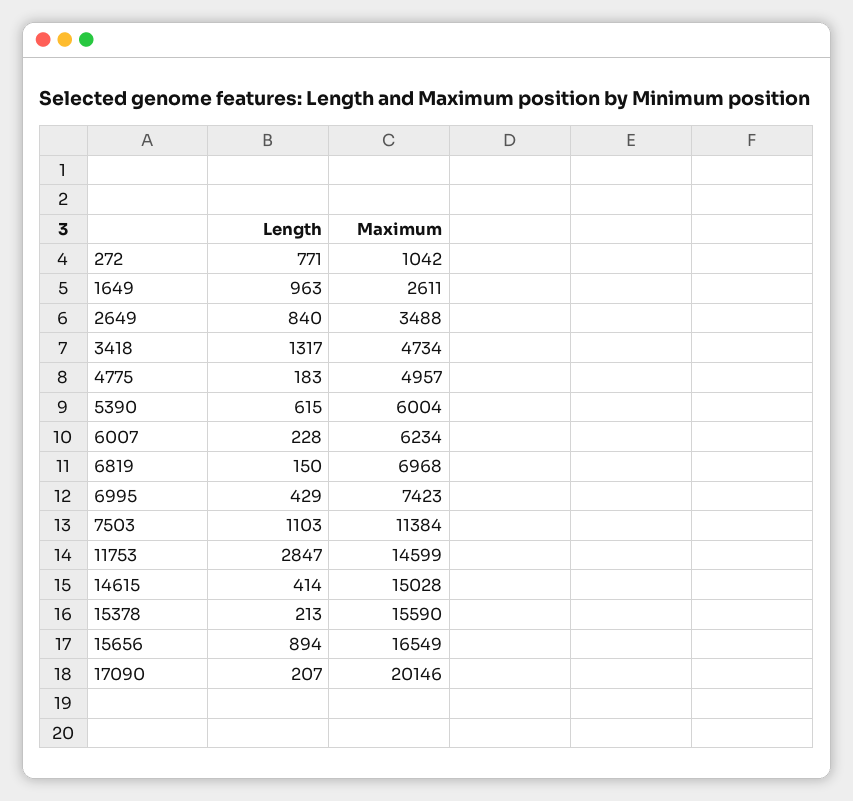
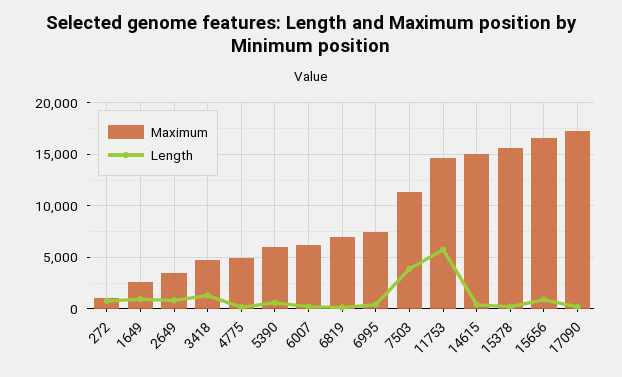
  {
    "Length": {
      "272": 771,
      "1649": 963,
      "2649": 840,
      "3418": 1317,
      "4775": 183,
      "5390": 615,
      "6007": 228,
      "6819": 150,
      "6995": 429,
-     "7503": 1103,
+     "7503": 4000,
-     "11753": 2847,
+     "11753": 6000,
      "14615": 414,
      "15378": 213,
      "15656": 894,
      "17090": 207
    },
    "Maximum": {
      "272": 1042,
      "1649": 2611,
      "2649": 3488,
      "3418": 4734,
      "4775": 4957,
      "5390": 6004,
      "6007": 6234,
      "6819": 6968,
      "6995": 7423,
      "7503": 11384,
      "11753": 14599,
      "14615": 15028,
      "15378": 15590,
      "15656": 16549,
-     "17090": 20146
+     "17090": 17000
    }
  }

